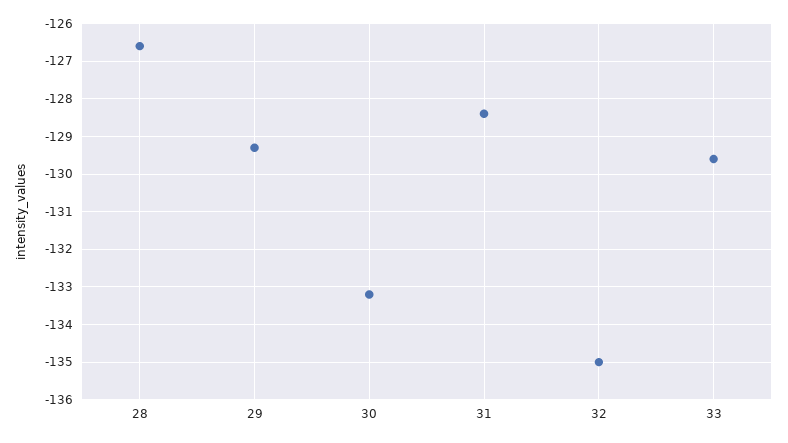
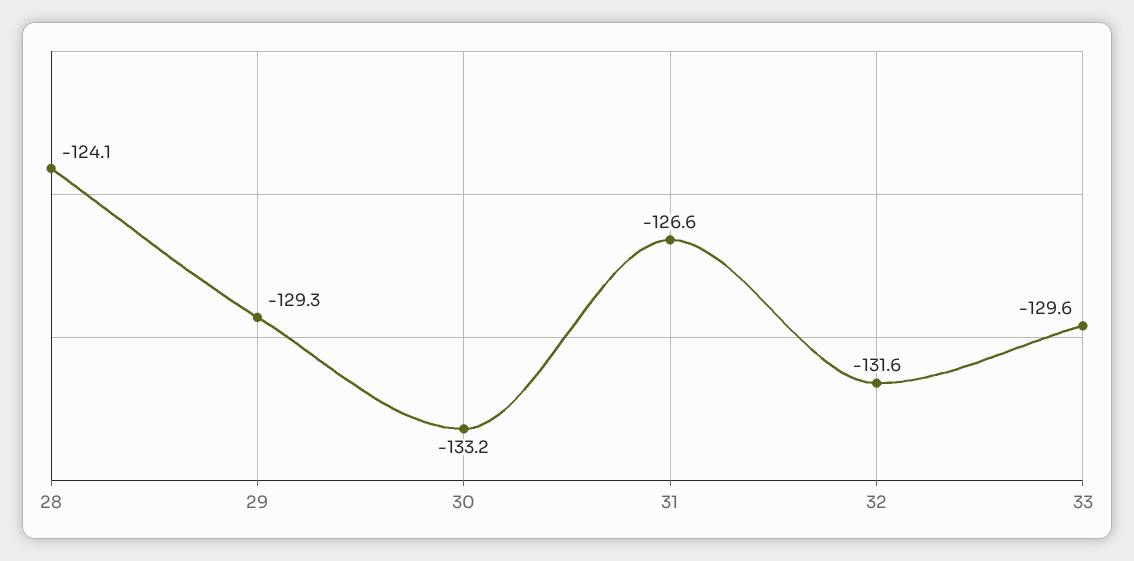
  {
-   "28": -126.5,
+   "28": -124.1,
    "29": -129.3,
    "30": -133.2,
-   "31": -128.5,
+   "31": -126.6,
-   "32": -135,
+   "32": -131.6,
    "33": -129.6
  }

